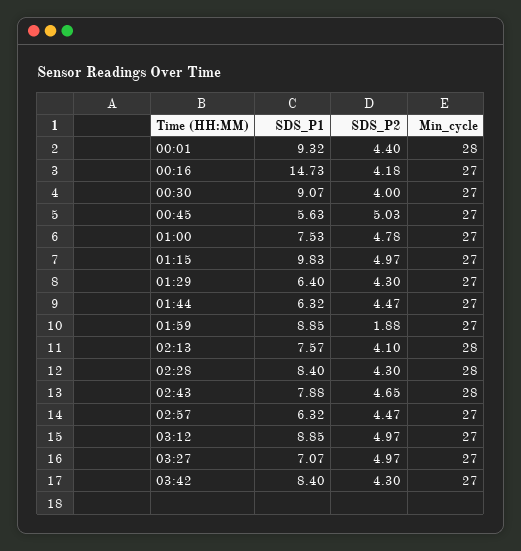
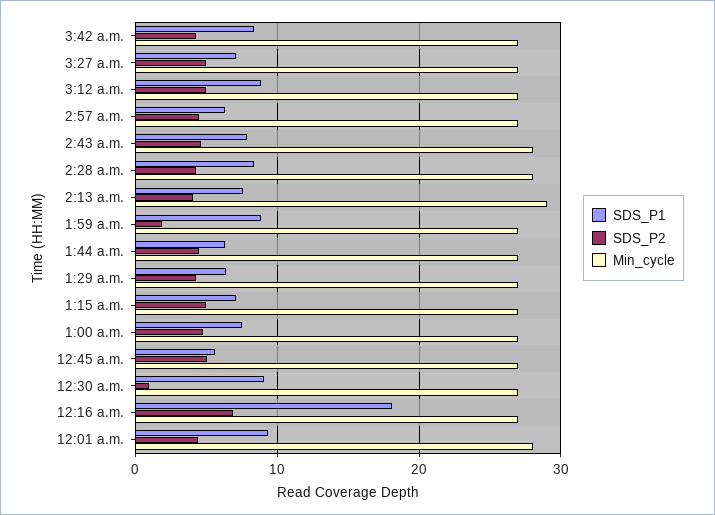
  {
    "SDS_P1": {
      "00:01": 9.32,
-     "00:16": 14.73,
+     "00:16": 18,
      "00:30": 9.07,
      "00:45": 5.63,
      "01:00": 7.53,
-     "01:15": 9.83,
+     "01:15": 7,
      "01:29": 6.4,
      "01:44": 6.32,
      "01:59": 8.85,
      "02:13": 7.57,
      "02:28": 8.4,
      "02:43": 7.88,
      "02:57": 6.32,
      "03:12": 8.85,
      "03:27": 7.07,
      "03:42": 8.4
    },
    "SDS_P2": {
      "00:01": 4.4,
-     "00:16": 4.18,
+     "00:16": 7,
-     "00:30": 4,
+     "00:30": 1,
      "00:45": 5.03,
      "01:00": 4.78,
      "01:15": 4.97,
      "01:29": 4.3,
      "01:44": 4.47,
      "01:59": 1.88,
      "02:13": 4.1,
      "02:28": 4.3,
      "02:43": 4.65,
      "02:57": 4.47,
      "03:12": 4.97,
      "03:27": 4.97,
      "03:42": 4.3
    },
    "Min_cycle": {
      "00:01": 28,
      "00:16": 27,
      "00:30": 27,
      "00:45": 27,
      "01:00": 27,
      "01:15": 27,
      "01:29": 27,
      "01:44": 27,
      "01:59": 27,
-     "02:13": 28,
+     "02:13": 29,
      "02:28": 28,
      "02:43": 28,
      "02:57": 27,
      "03:12": 27,
      "03:27": 27,
      "03:42": 27
    }
  }

